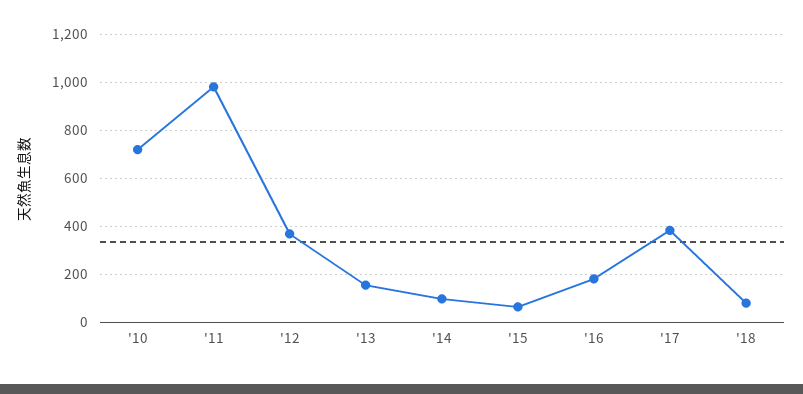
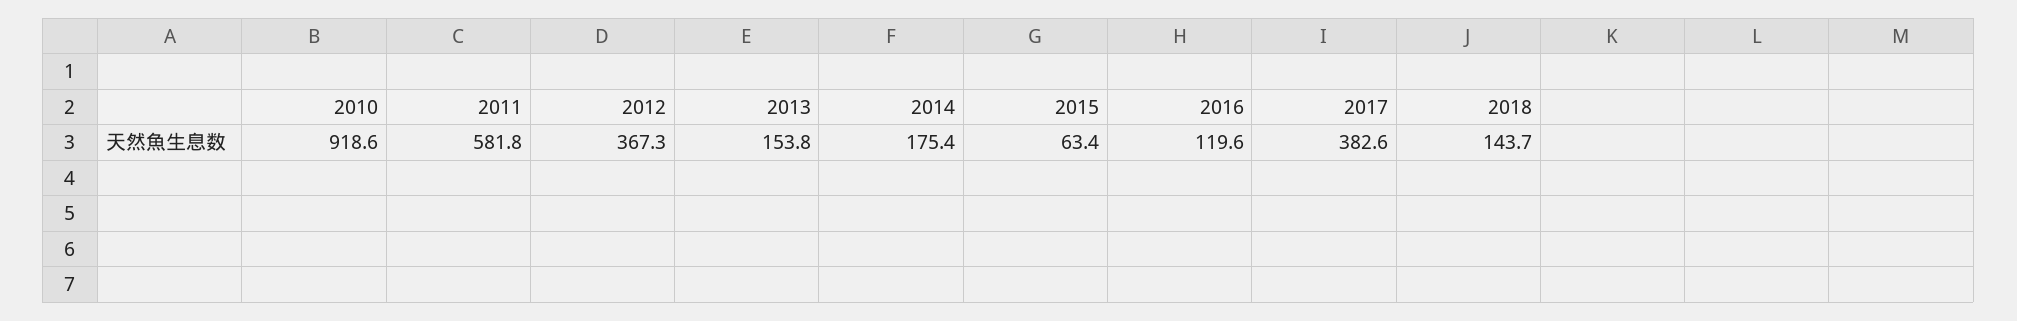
  {
-   "'10": 725,
+   "'10": 918.6,
-   "'11": 975,
+   "'11": 581.8,
    "'12": 367.3,
    "'13": 153.8,
-   "'14": 100,
+   "'14": 175.4,
    "'15": 63.4,
-   "'16": 175,
+   "'16": 119.6,
    "'17": 382.6,
-   "'18": 75
+   "'18": 143.7
  }

